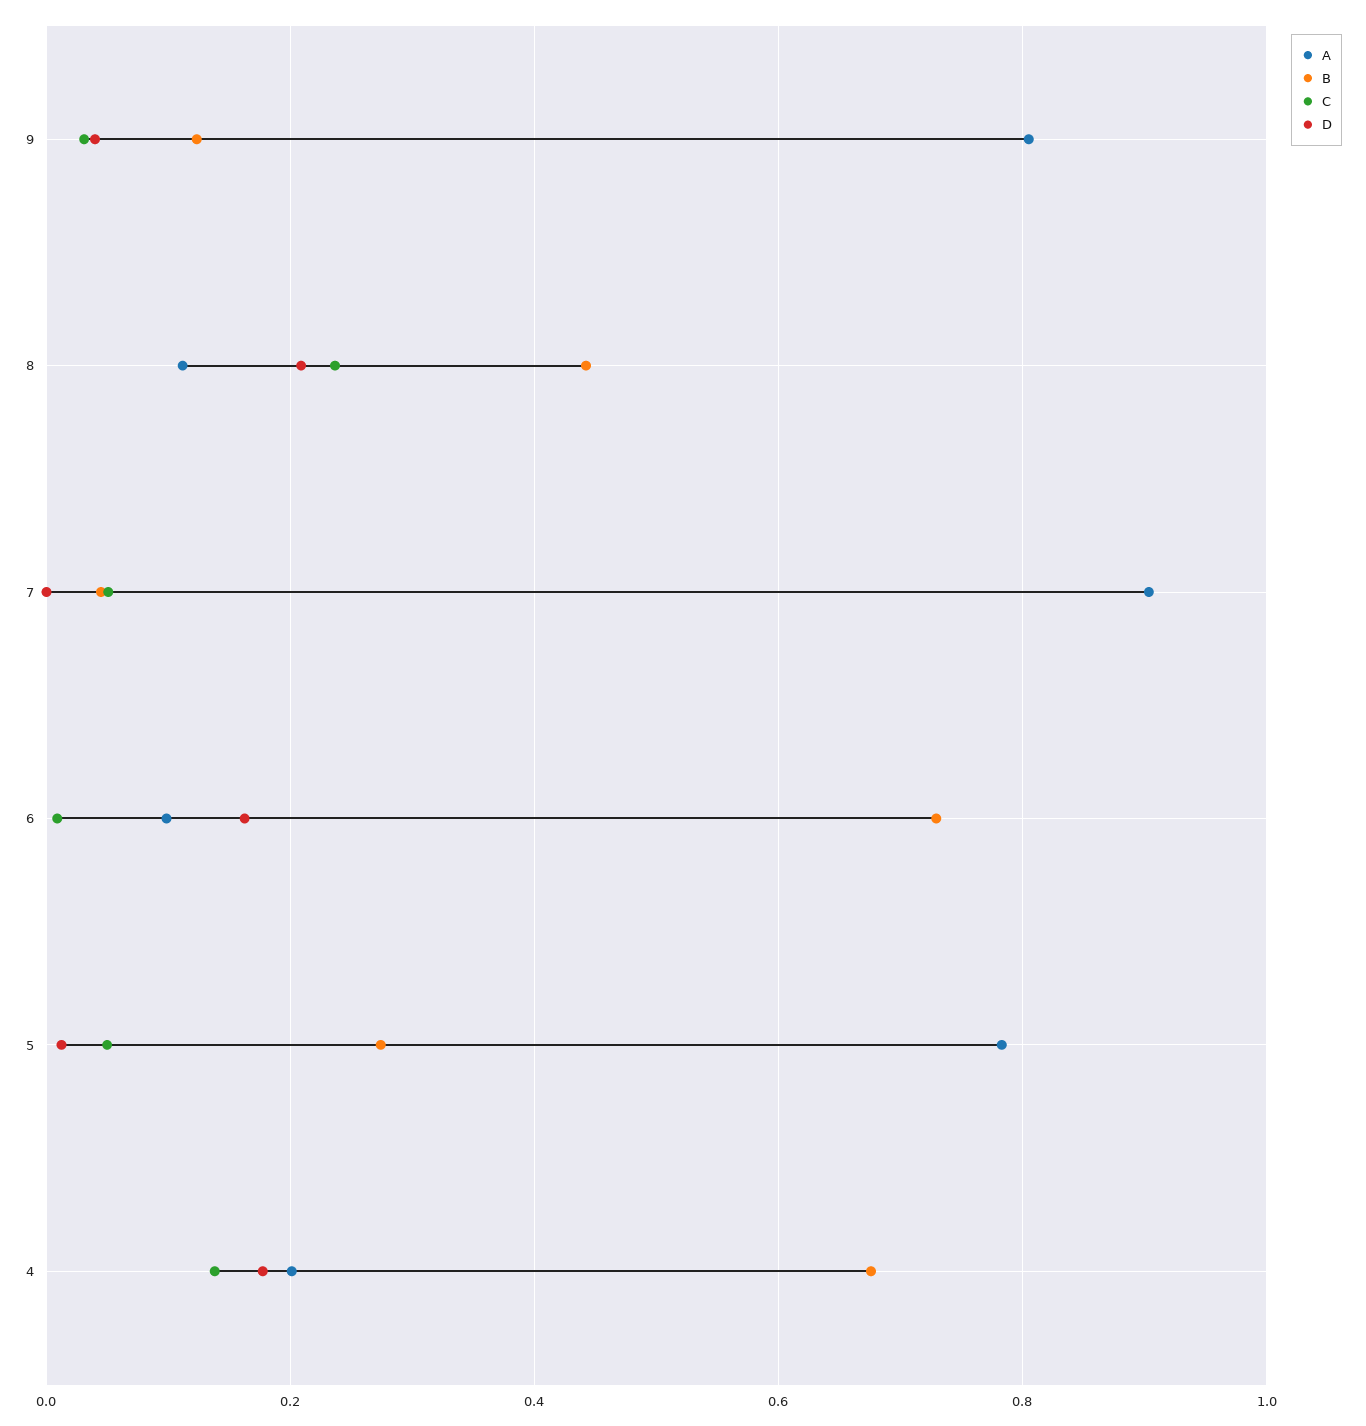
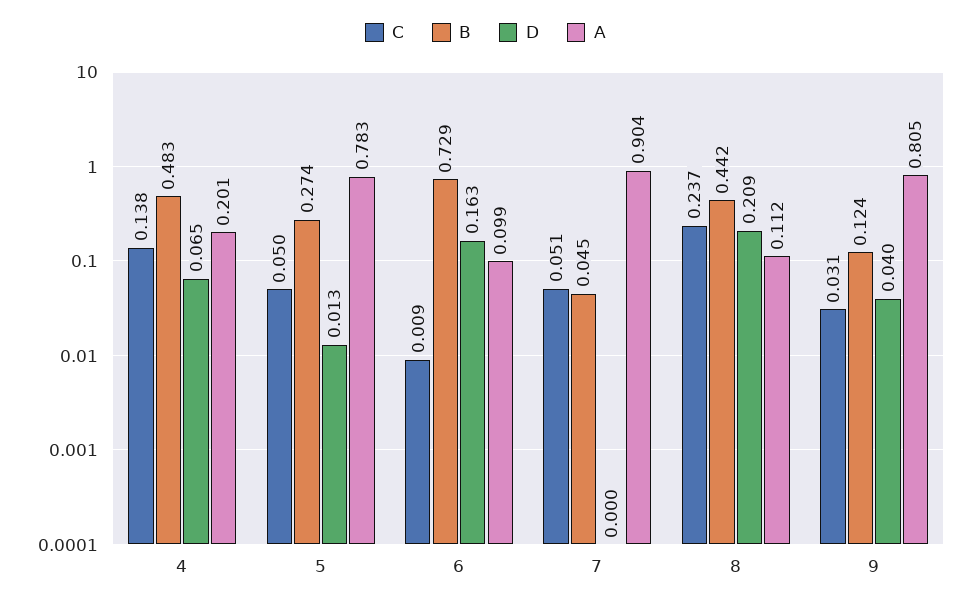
  {
    "A": {
      "9": 0.805,
      "8": 0.112,
      "7": 0.904,
      "6": 0.099,
      "5": 0.783,
      "4": 0.201
    },
    "B": {
      "9": 0.124,
      "8": 0.442,
      "7": 0.045,
      "6": 0.729,
      "5": 0.274,
-     "4": 0.68
+     "4": 0.483
    },
    "C": {
      "9": 0.031,
      "8": 0.237,
      "7": 0.051,
      "6": 0.009,
      "5": 0.05,
      "4": 0.138
    },
    "D": {
      "9": 0.04,
      "8": 0.209,
      "7": 0,
      "6": 0.163,
      "5": 0.013,
-     "4": 0.18
+     "4": 0.065
    }
  }

